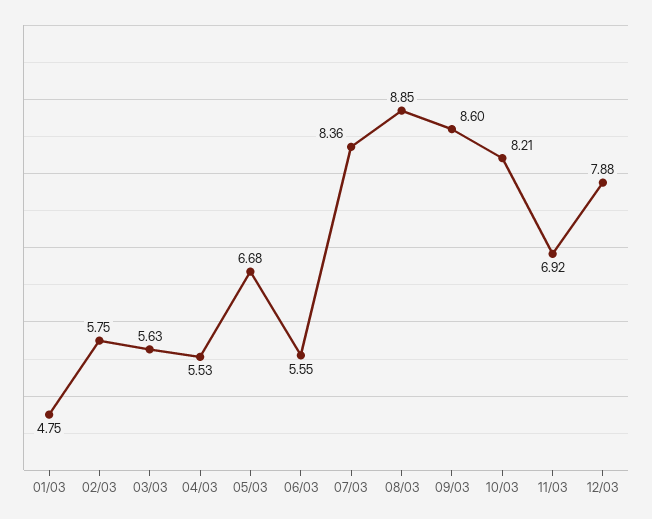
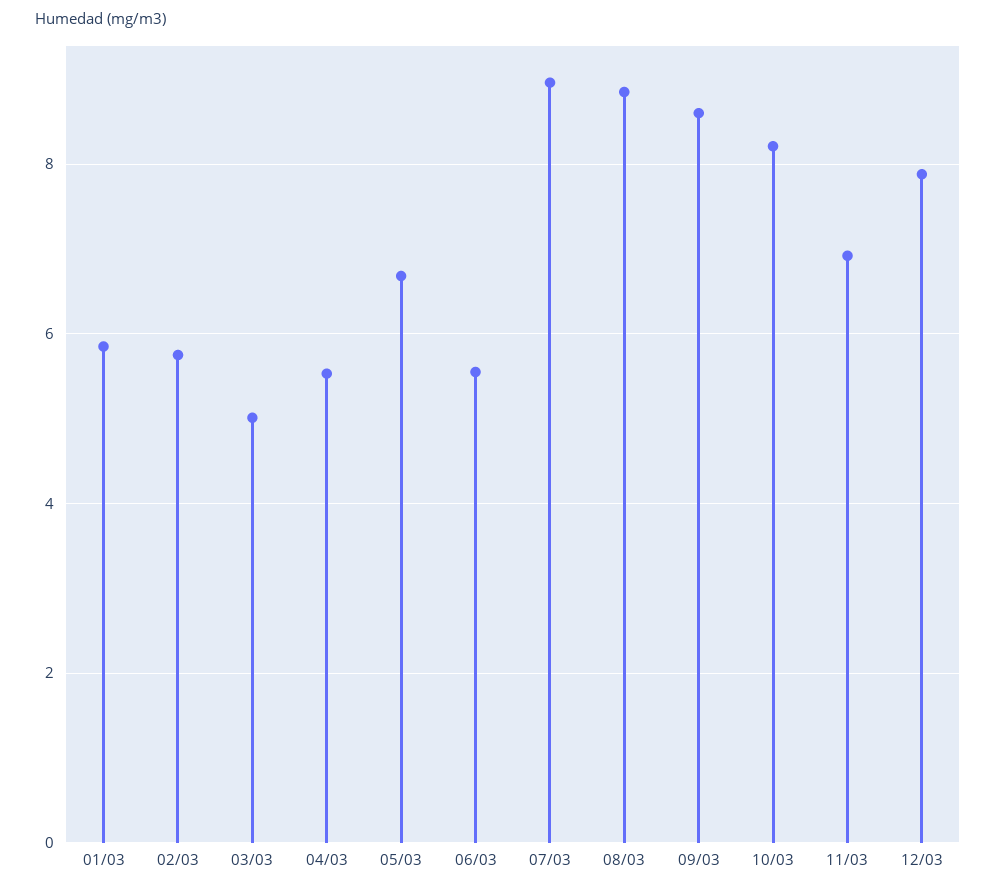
  {
-   "01/03": 4.75,
+   "01/03": 5.8,
    "02/03": 5.75,
-   "03/03": 5.63,
+   "03/03": 5,
    "04/03": 5.53,
    "05/03": 6.68,
    "06/03": 5.55,
-   "07/03": 8.36,
+   "07/03": 9,
    "08/03": 8.85,
    "09/03": 8.6,
    "10/03": 8.21,
    "11/03": 6.92,
    "12/03": 7.88
  }

